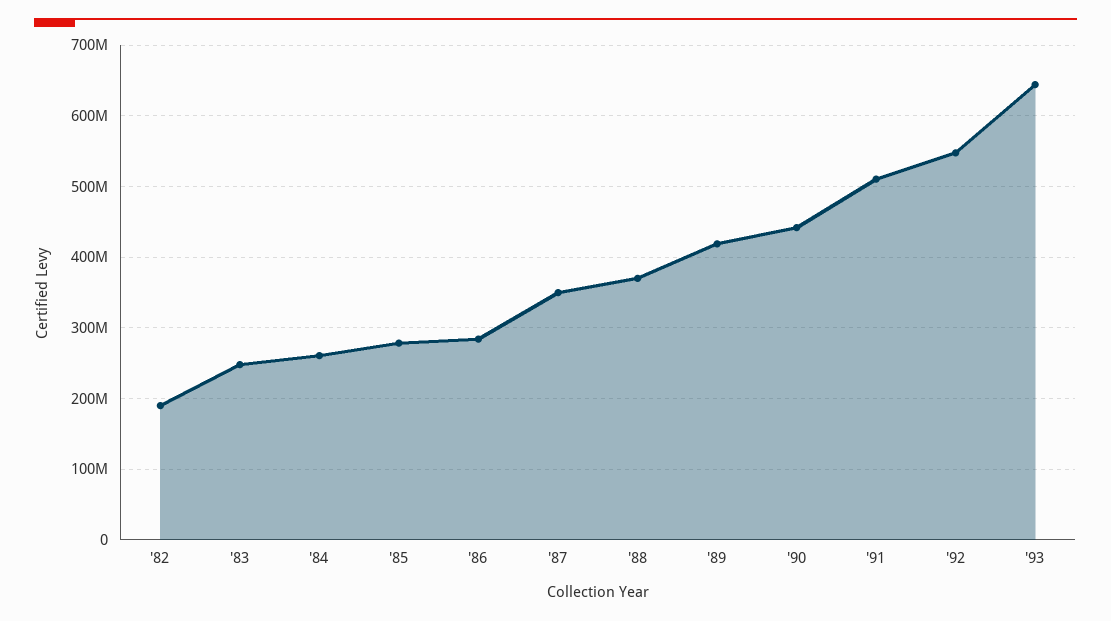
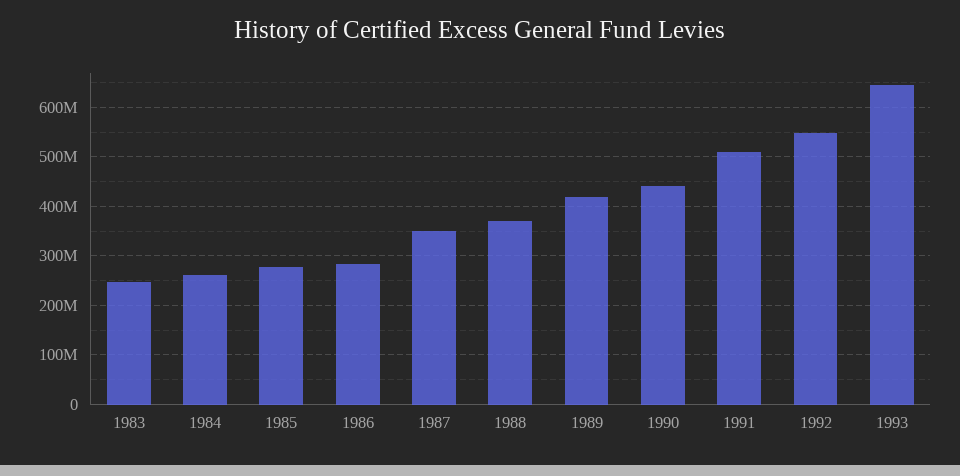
  {
-   "'82": 190000000,
    "'83": 250000000,
    "'84": 260000000,
    "'85": 280000000,
    "'86": 280000000,
    "'87": 350000000,
    "'88": 370000000,
    "'89": 420000000,
    "'90": 440000000,
    "'91": 510000000,
    "'92": 550000000,
    "'93": 640000000
  }

